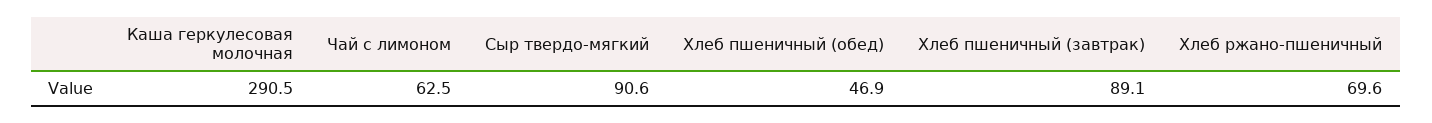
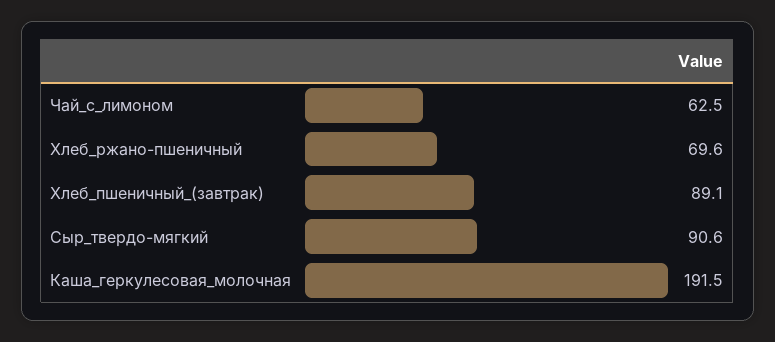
  {
-   "Каша геркулесовая молочная": 290.5,
+   "Каша геркулесовая молочная": 191.5,
    "Чай с лимоном": 62.5,
    "Сыр твердо-мягкий": 90.6,
-   "Хлеб пшеничный (обед)": 46.9,
    "Хлеб пшеничный (завтрак)": 89.1,
    "Хлеб ржано-пшеничный": 69.6
  }

